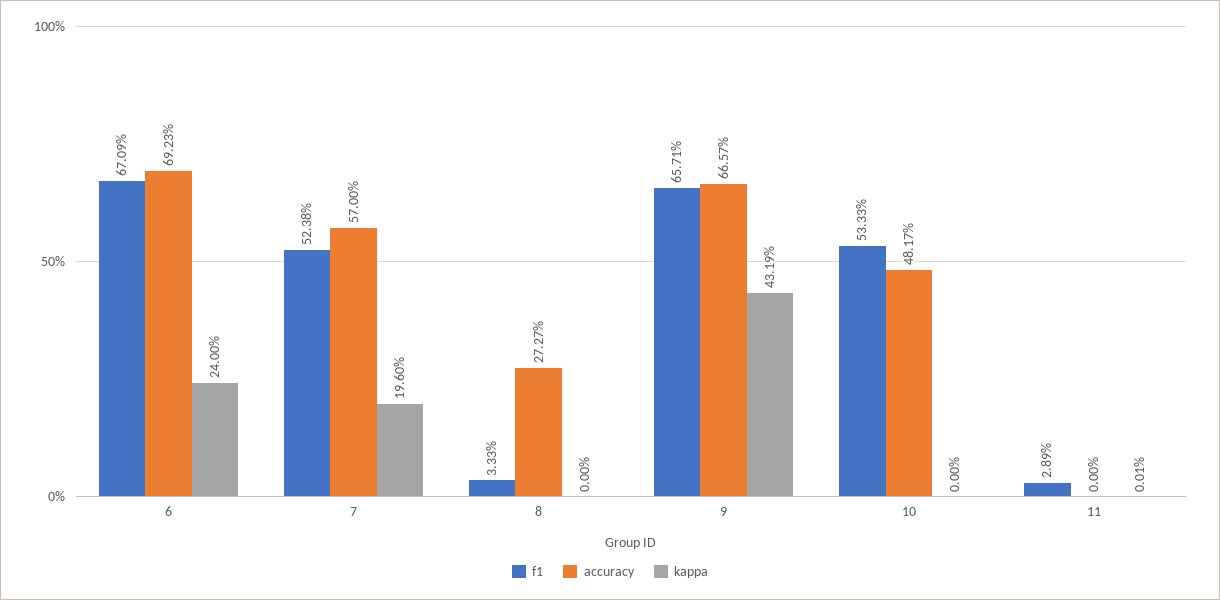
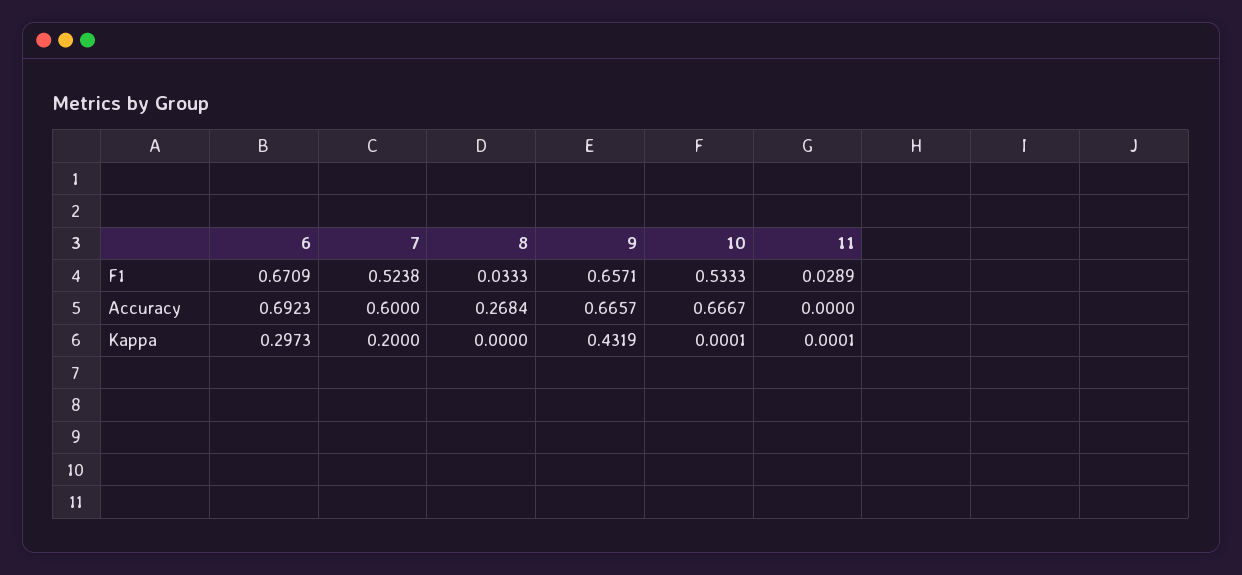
  {
    "f1": {
      "6": 0.6709,
      "7": 0.5238,
      "8": 0.0333,
      "9": 0.6571,
      "10": 0.5333,
      "11": 0.0289
    },
    "accuracy": {
      "6": 0.6923,
-     "7": 0.57,
+     "7": 0.6,
-     "8": 0.2727,
+     "8": 0.2684,
      "9": 0.6657,
-     "10": 0.4817,
+     "10": 0.6667,
      "11": 0
    },
    "kappa": {
-     "6": 0.24,
+     "6": 0.2973,
-     "7": 0.196,
+     "7": 0.2,
      "8": 0,
      "9": 0.4319,
-     "10": 0,
+     "10": 0.0001,
      "11": 0.0001
    }
  }

